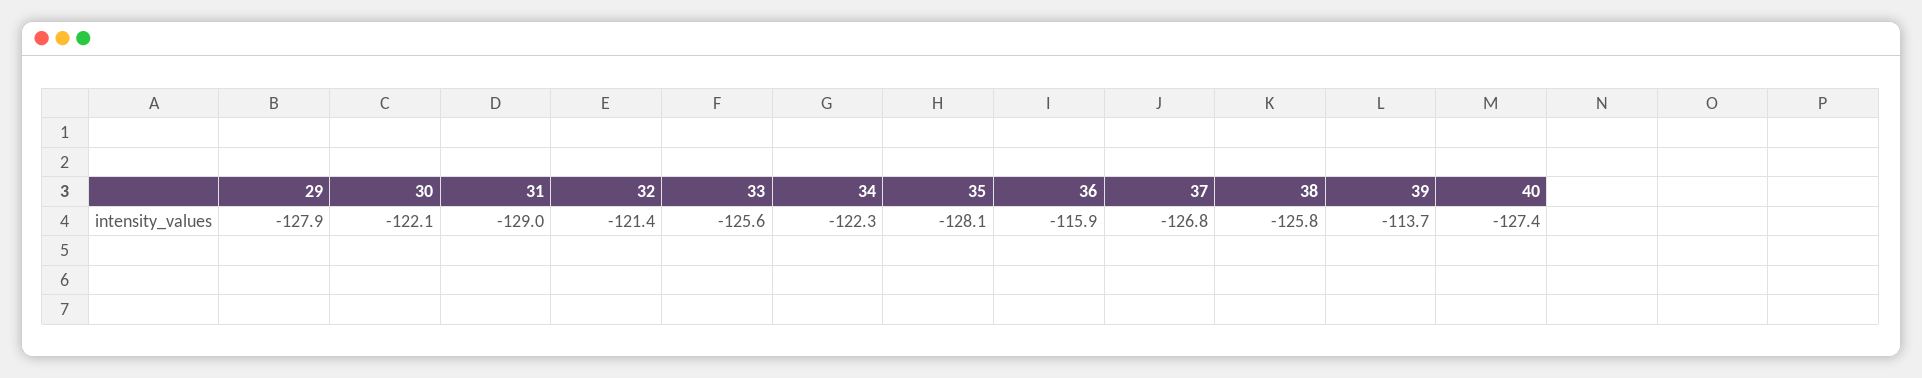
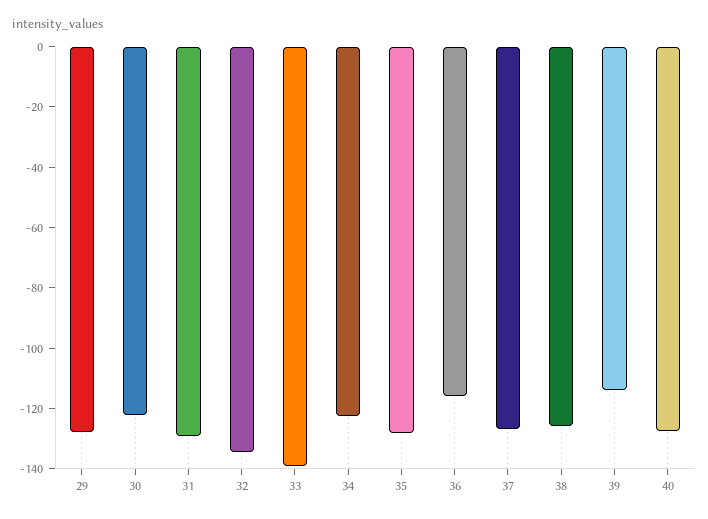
  {
    "29": -127.9,
    "30": -122.1,
    "31": -129,
-   "32": -121.4,
+   "32": -135,
-   "33": -125.6,
+   "33": -140,
    "34": -122.3,
    "35": -128.1,
    "36": -115.9,
    "37": -126.8,
    "38": -125.8,
    "39": -113.7,
    "40": -127.4
  }

